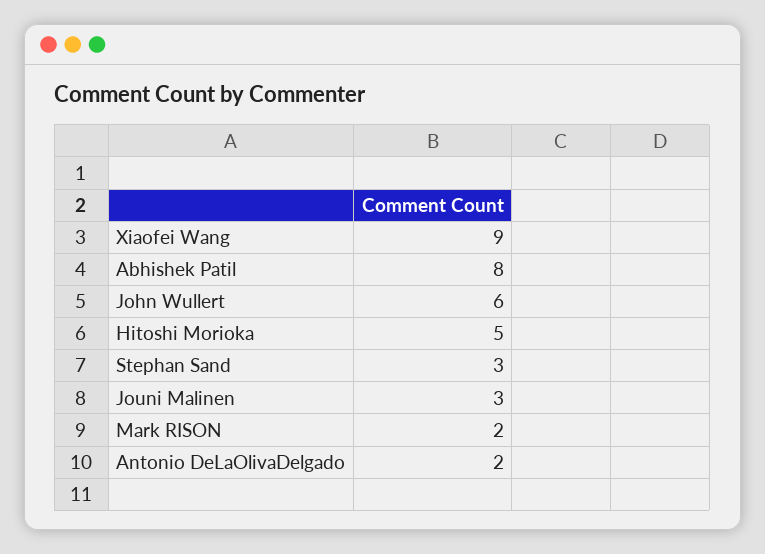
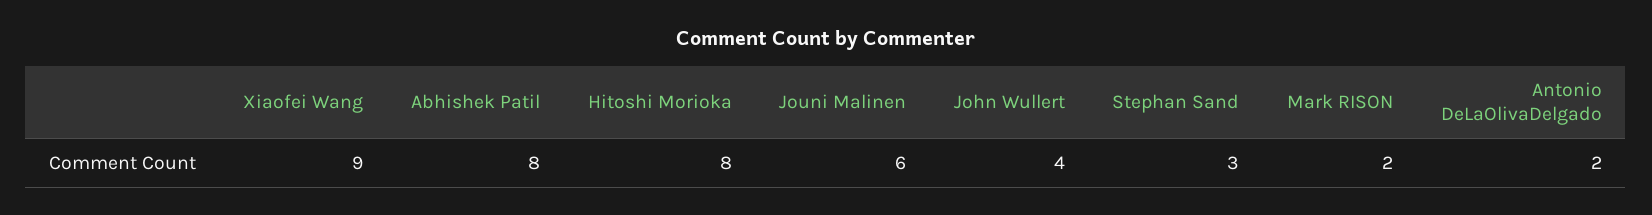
  {
    "Xiaofei Wang": 9,
    "Abhishek Patil": 8,
-   "John Wullert": 6,
+   "John Wullert": 4,
-   "Hitoshi Morioka": 5,
+   "Hitoshi Morioka": 8,
    "Stephan Sand": 3,
-   "Jouni Malinen": 3,
+   "Jouni Malinen": 6,
    "Mark RISON": 2,
    "Antonio DeLaOlivaDelgado": 2
  }

